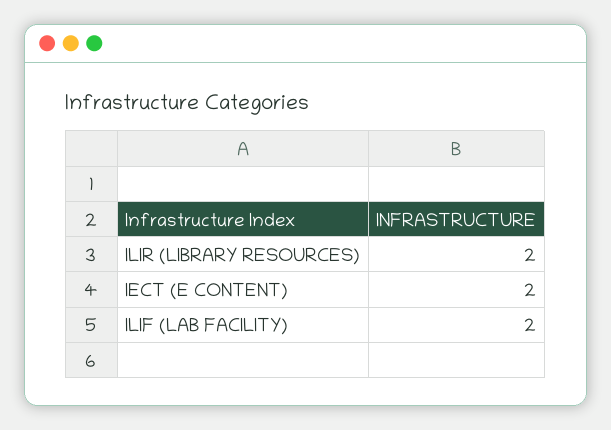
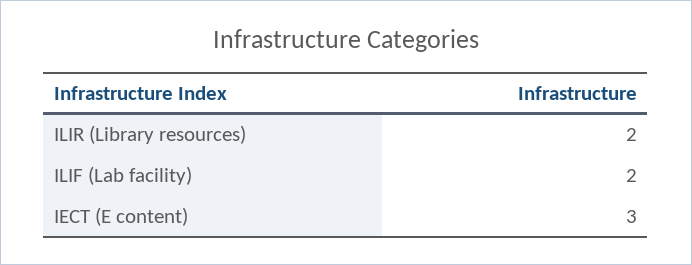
  {
    "ILIR (LIBRARY RESOURCES)": 2,
-   "IECT (E CONTENT)": 2,
+   "IECT (E CONTENT)": 3,
    "ILIF (LAB FACILITY)": 2
  }

